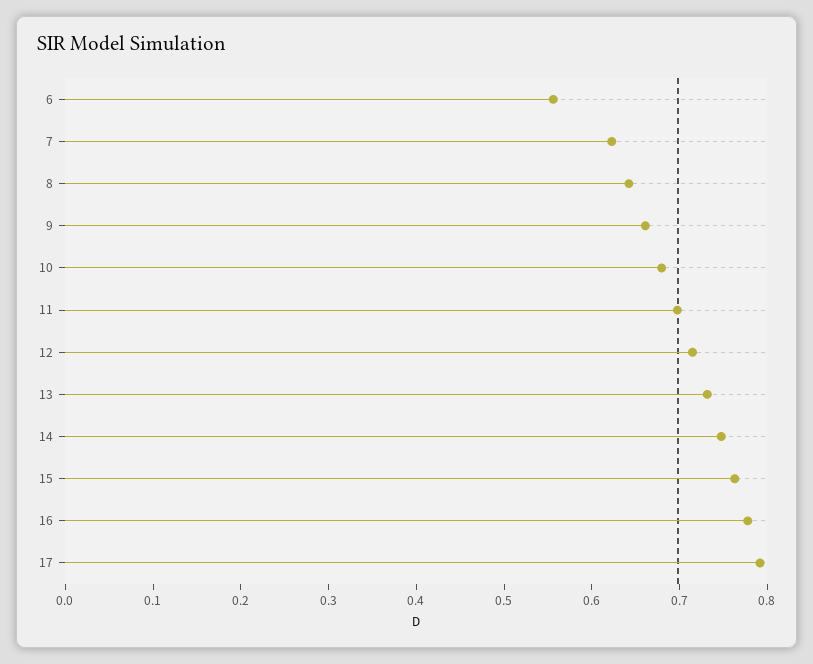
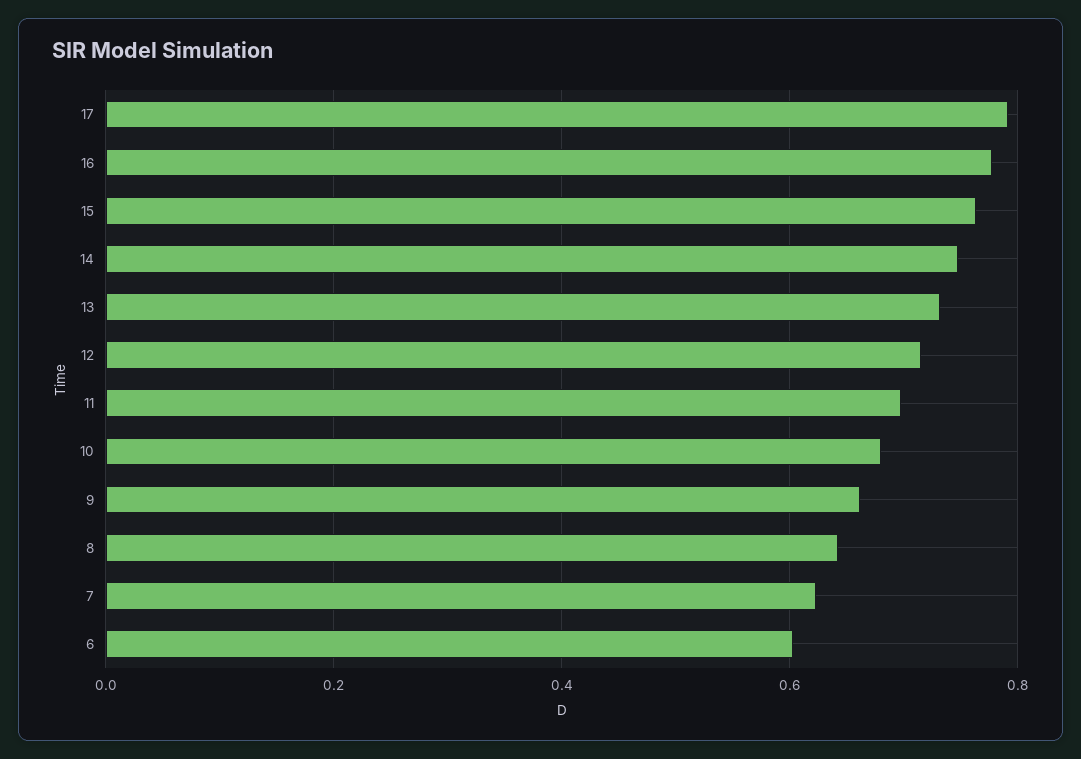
  {
-   "6": 0.56,
+   "6": 0.6,
    "7": 0.62,
    "8": 0.64,
    "9": 0.66,
    "10": 0.68,
    "11": 0.7,
    "12": 0.72,
    "13": 0.74,
    "14": 0.74,
    "15": 0.76,
    "16": 0.78,
    "17": 0.8
  }

